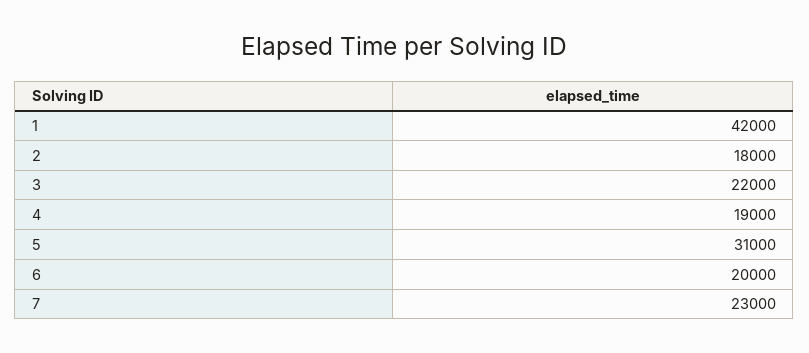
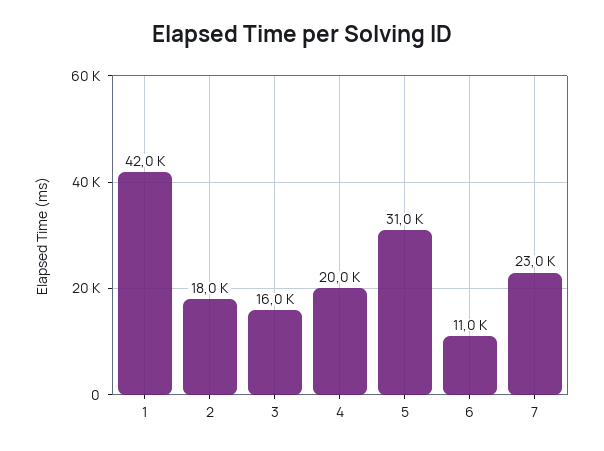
  {
    "1": 42000,
    "2": 18000,
-   "3": 22000,
+   "3": 16000,
-   "4": 19000,
+   "4": 20000,
    "5": 31000,
-   "6": 20000,
+   "6": 11000,
    "7": 23000
  }

